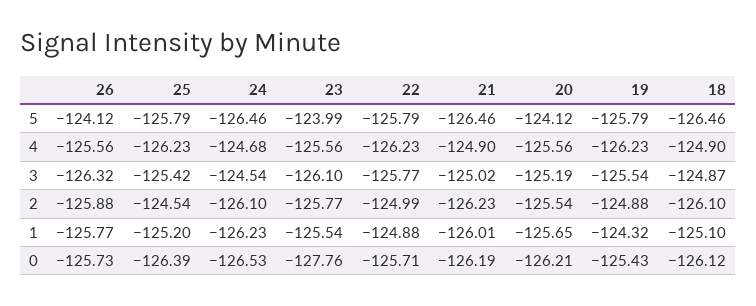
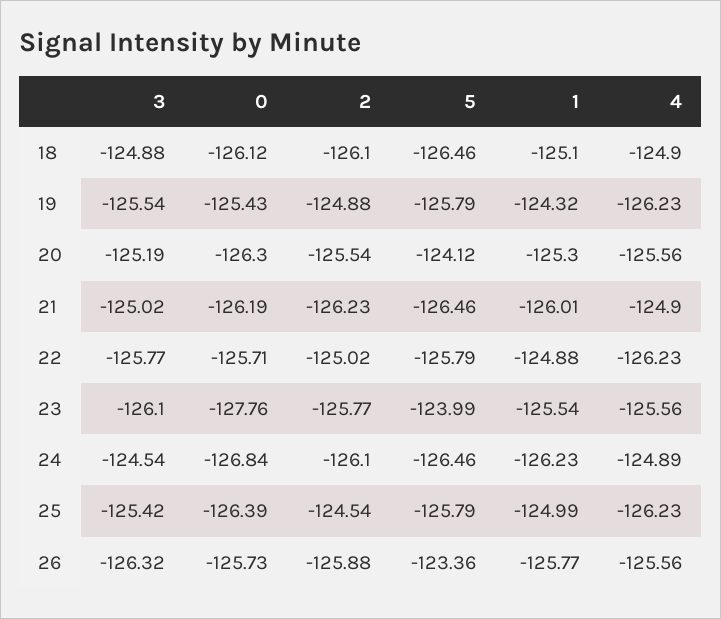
  {
    "26": {
-     "5": -124.12,
+     "5": -123.36,
      "4": -125.56,
      "3": -126.32,
      "2": -125.88,
      "1": -125.77,
      "0": -125.73
    },
    "25": {
      "5": -125.79,
      "4": -126.23,
      "3": -125.42,
      "2": -124.54,
-     "1": -125.2,
+     "1": -124.99,
      "0": -126.39
    },
    "24": {
      "5": -126.46,
-     "4": -124.68,
+     "4": -124.89,
      "3": -124.54,
      "2": -126.1,
      "1": -126.23,
-     "0": -126.53
+     "0": -126.84
    },
    "23": {
      "5": -123.99,
      "4": -125.56,
      "3": -126.1,
      "2": -125.77,
      "1": -125.54,
      "0": -127.76
    },
    "22": {
      "5": -125.79,
      "4": -126.23,
      "3": -125.77,
-     "2": -124.99,
+     "2": -125.02,
      "1": -124.88,
      "0": -125.71
    },
    "21": {
      "5": -126.46,
      "4": -124.9,
      "3": -125.02,
      "2": -126.23,
      "1": -126.01,
      "0": -126.19
    },
    "20": {
      "5": -124.12,
      "4": -125.56,
      "3": -125.19,
      "2": -125.54,
-     "1": -125.65,
+     "1": -125.3,
-     "0": -126.21
+     "0": -126.3
    },
    "19": {
      "5": -125.79,
      "4": -126.23,
      "3": -125.54,
      "2": -124.88,
      "1": -124.32,
      "0": -125.43
    },
    "18": {
      "5": -126.46,
      "4": -124.9,
-     "3": -124.87,
+     "3": -124.88,
      "2": -126.1,
      "1": -125.1,
      "0": -126.12
    }
  }

